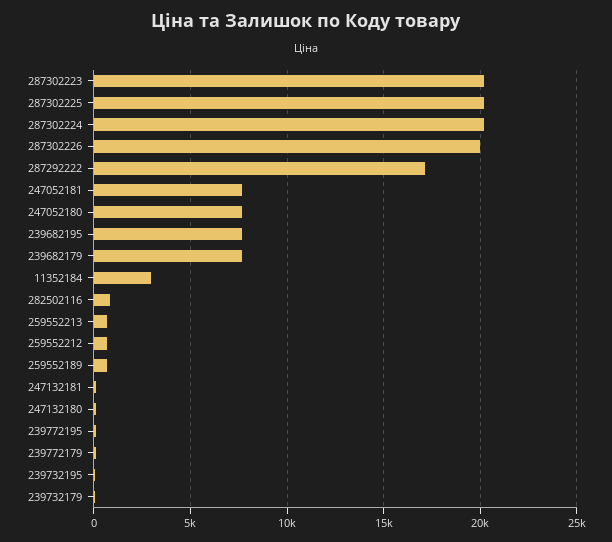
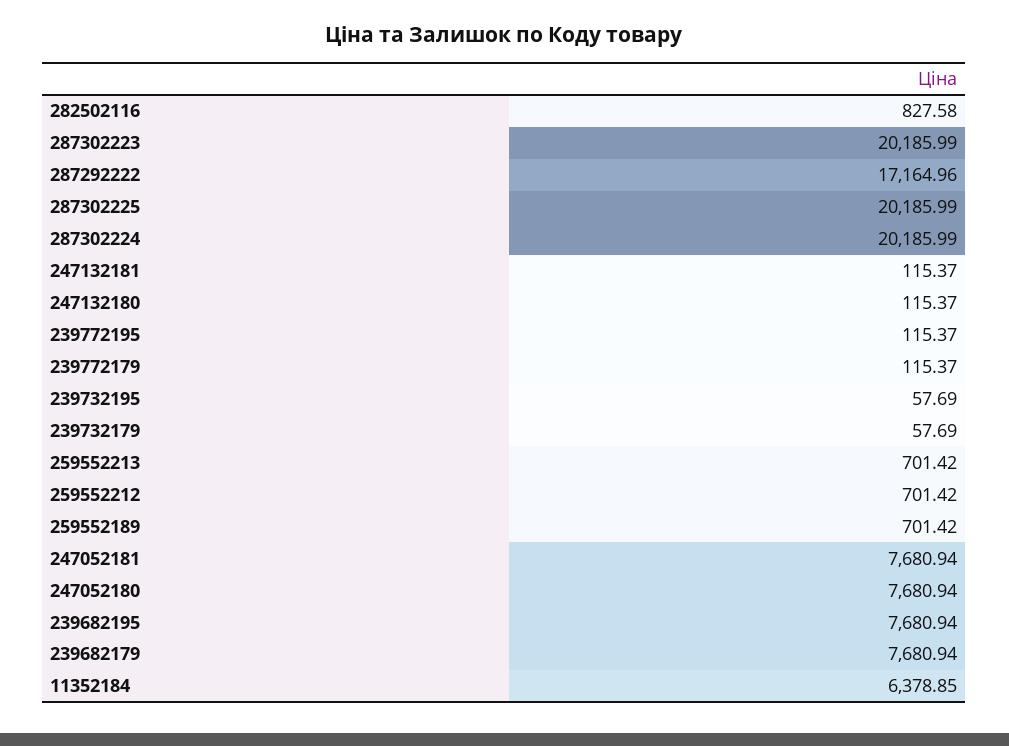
  {
    "287302223": 20185.99,
    "287302225": 20185.99,
    "287302224": 20185.99,
-   "287302226": 20000,
    "287292222": 17164.96,
    "247052181": 7680.94,
    "247052180": 7680.94,
    "239682195": 7680.94,
    "239682179": 7680.94,
-   "11352184": 3000,
+   "11352184": 6378.85,
    "282502116": 827.58,
    "259552213": 701.42,
    "259552212": 701.42,
    "259552189": 701.42,
    "247132181": 115.37,
    "247132180": 115.37,
    "239772195": 115.37,
    "239772179": 115.37,
    "239732195": 57.69,
    "239732179": 57.69
  }

